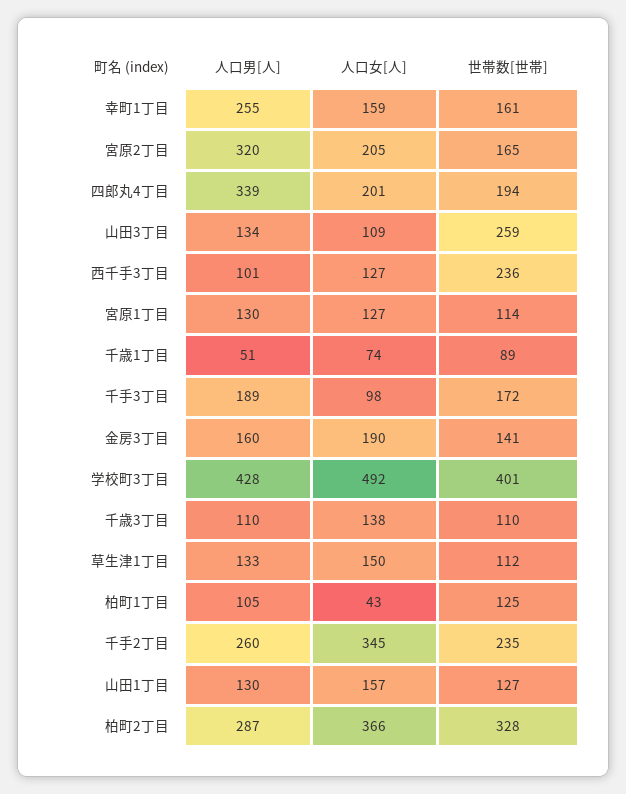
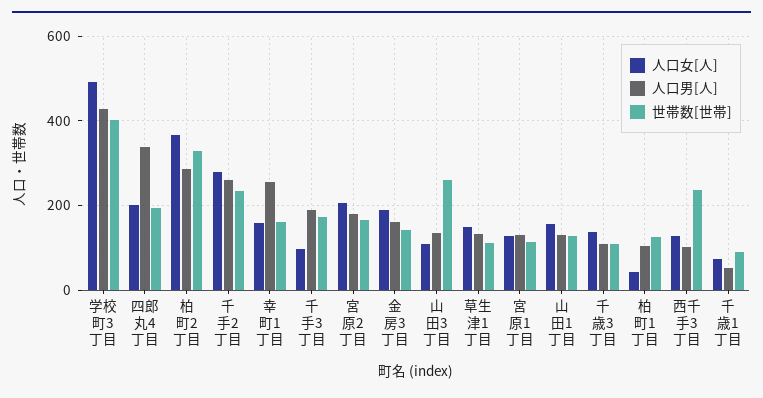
  {
    "人口男[人]": {
      "幸町1丁目": 255,
-     "宮原2丁目": 320,
+     "宮原2丁目": 180,
      "四郎丸4丁目": 339,
      "山田3丁目": 134,
      "西千手3丁目": 101,
      "宮原1丁目": 130,
      "千歳1丁目": 51,
      "千手3丁目": 189,
      "金房3丁目": 160,
      "学校町3丁目": 428,
      "千歳3丁目": 110,
      "草生津1丁目": 133,
      "柏町1丁目": 105,
      "千手2丁目": 260,
      "山田1丁目": 130,
      "柏町2丁目": 287
    },
    "人口女[人]": {
      "幸町1丁目": 159,
      "宮原2丁目": 205,
      "四郎丸4丁目": 201,
      "山田3丁目": 109,
      "西千手3丁目": 127,
      "宮原1丁目": 127,
      "千歳1丁目": 74,
      "千手3丁目": 98,
      "金房3丁目": 190,
      "学校町3丁目": 492,
      "千歳3丁目": 138,
      "草生津1丁目": 150,
      "柏町1丁目": 43,
-     "千手2丁目": 345,
+     "千手2丁目": 280,
      "山田1丁目": 157,
      "柏町2丁目": 366
    },
    "世帯数[世帯]": {
      "幸町1丁目": 161,
      "宮原2丁目": 165,
      "四郎丸4丁目": 194,
      "山田3丁目": 259,
      "西千手3丁目": 236,
      "宮原1丁目": 114,
      "千歳1丁目": 89,
      "千手3丁目": 172,
      "金房3丁目": 141,
      "学校町3丁目": 401,
      "千歳3丁目": 110,
      "草生津1丁目": 112,
      "柏町1丁目": 125,
      "千手2丁目": 235,
      "山田1丁目": 127,
      "柏町2丁目": 328
    }
  }

